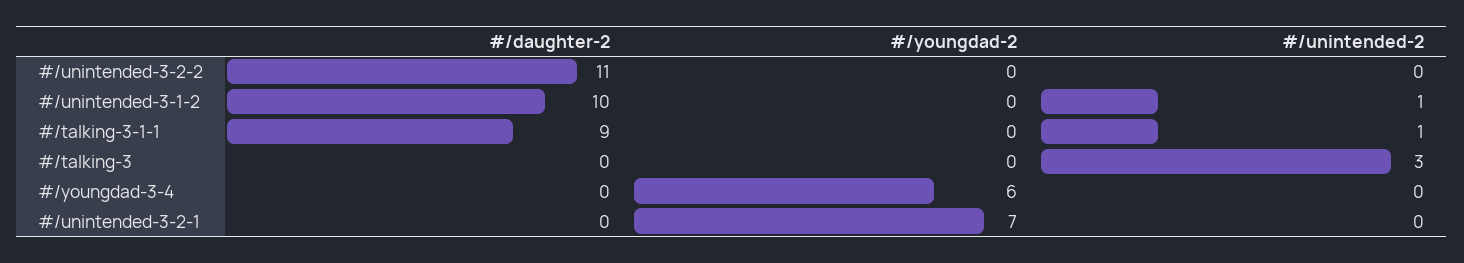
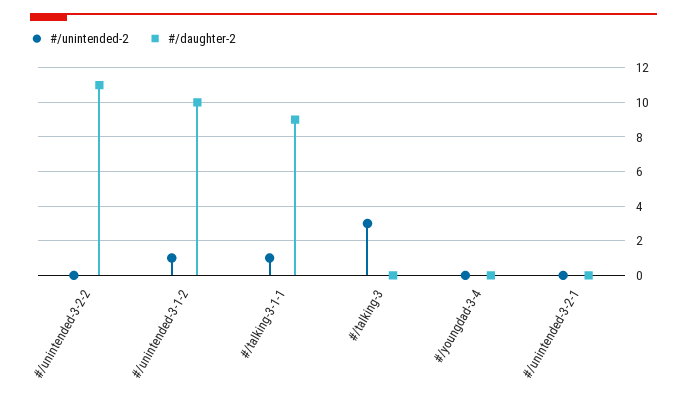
  {
    "#/daughter-2": {
      "#/unintended-3-2-2": 11,
      "#/unintended-3-1-2": 10,
      "#/talking-3-1-1": 9,
      "#/talking-3": 0,
      "#/youngdad-3-4": 0,
      "#/unintended-3-2-1": 0
    },
-   "#/youngdad-2": {
-     "#/unintended-3-2-2": 0,
-     "#/unintended-3-1-2": 0,
-     "#/talking-3-1-1": 0,
-     "#/talking-3": 0,
-     "#/youngdad-3-4": 6,
-     "#/unintended-3-2-1": 7
-   },
    "#/unintended-2": {
      "#/unintended-3-2-2": 0,
      "#/unintended-3-1-2": 1,
      "#/talking-3-1-1": 1,
      "#/talking-3": 3,
      "#/youngdad-3-4": 0,
      "#/unintended-3-2-1": 0
    }
  }

